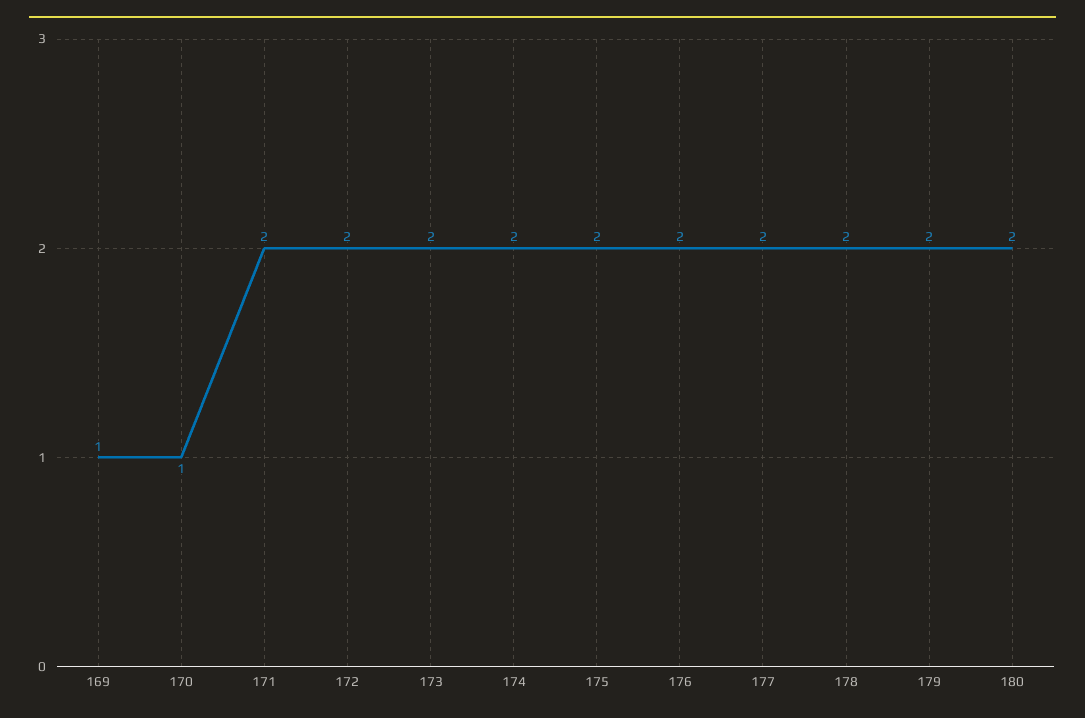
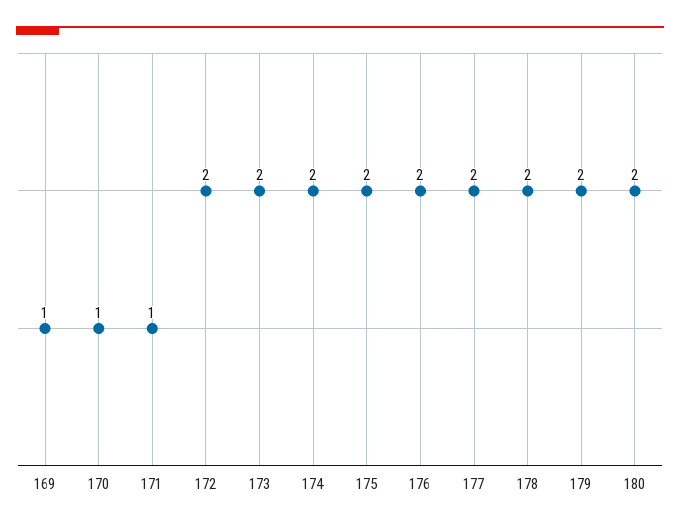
  {
    "169": 1,
    "170": 1,
-   "171": 2,
+   "171": 1,
    "172": 2,
    "173": 2,
    "174": 2,
    "175": 2,
    "176": 2,
    "177": 2,
    "178": 2,
    "179": 2,
    "180": 2
  }

